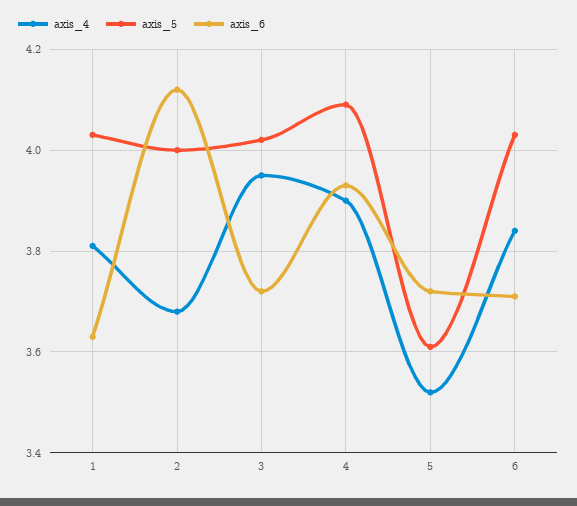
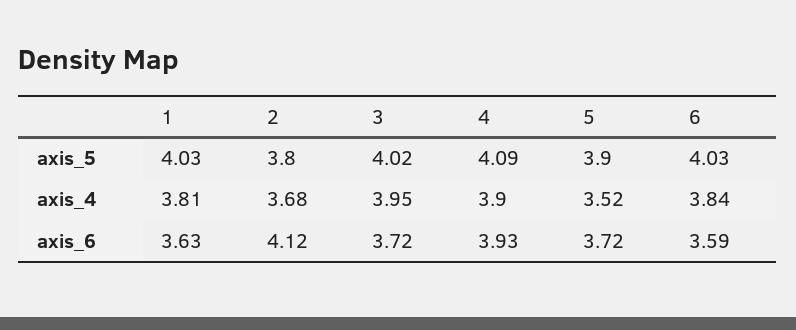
  {
    "axis_4": {
      "1": 3.81,
      "2": 3.68,
      "3": 3.95,
      "4": 3.9,
      "5": 3.52,
      "6": 3.84
    },
    "axis_5": {
      "1": 4.03,
-     "2": 4,
+     "2": 3.8,
      "3": 4.02,
      "4": 4.09,
-     "5": 3.6,
+     "5": 3.9,
      "6": 4.03
    },
    "axis_6": {
      "1": 3.63,
      "2": 4.12,
      "3": 3.72,
      "4": 3.93,
      "5": 3.72,
-     "6": 3.7
+     "6": 3.59
    }
  }

